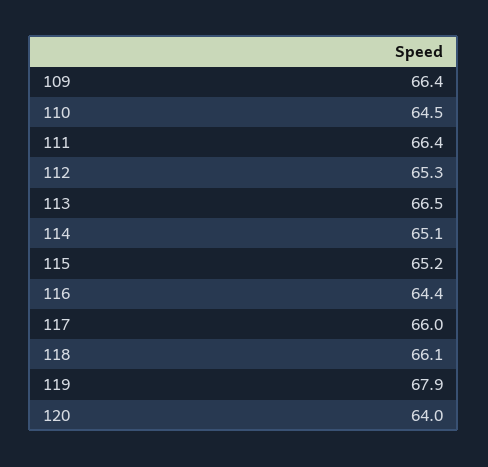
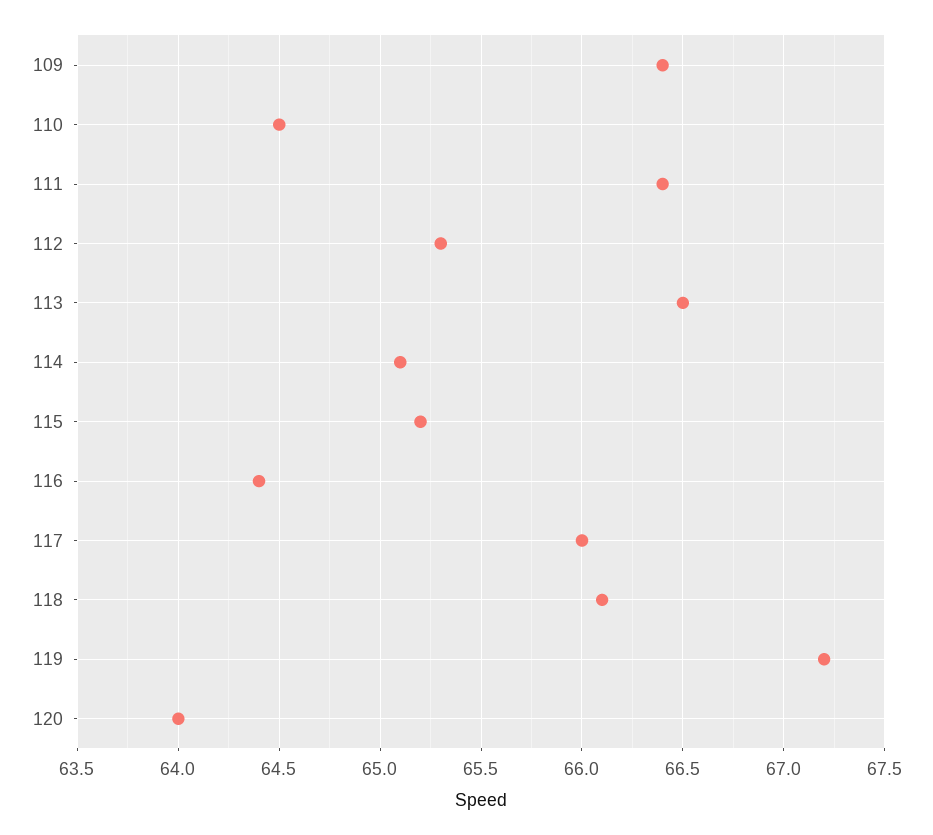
  {
    "109": 66.4,
    "110": 64.5,
    "111": 66.4,
    "112": 65.3,
    "113": 66.5,
    "114": 65.1,
    "115": 65.2,
    "116": 64.4,
    "117": 66,
    "118": 66.1,
-   "119": 67.9,
+   "119": 67.2,
    "120": 64
  }

